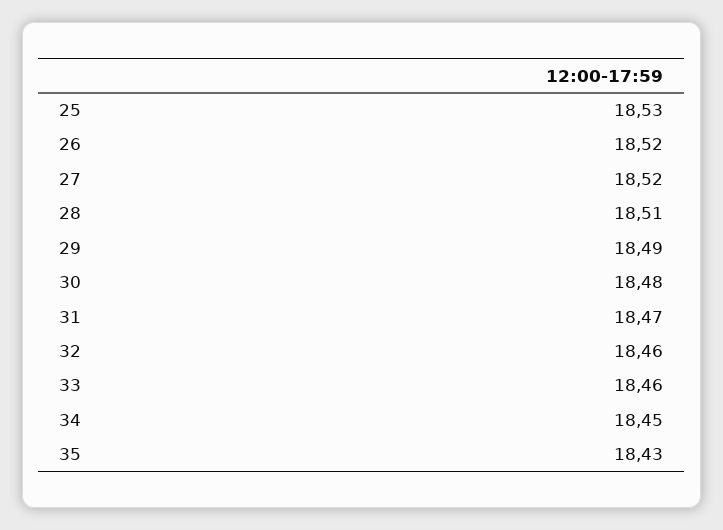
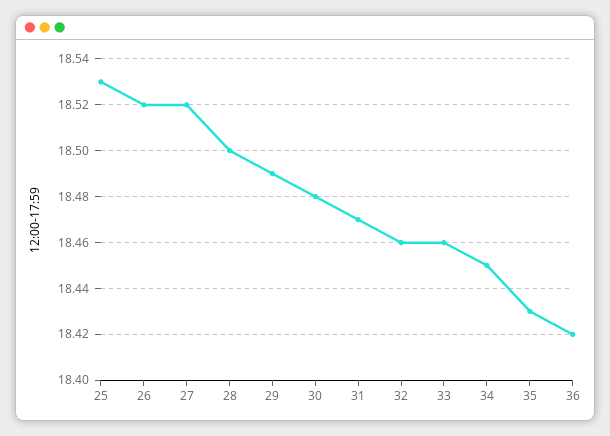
  {
    "25": 18.53,
    "26": 18.52,
    "27": 18.52,
-   "28": 18.51,
+   "28": 18.5,
    "29": 18.49,
    "30": 18.48,
    "31": 18.47,
    "32": 18.46,
    "33": 18.46,
    "34": 18.45,
-   "35": 18.43
+   "35": 18.43,
+   "36": 18.42
  }

